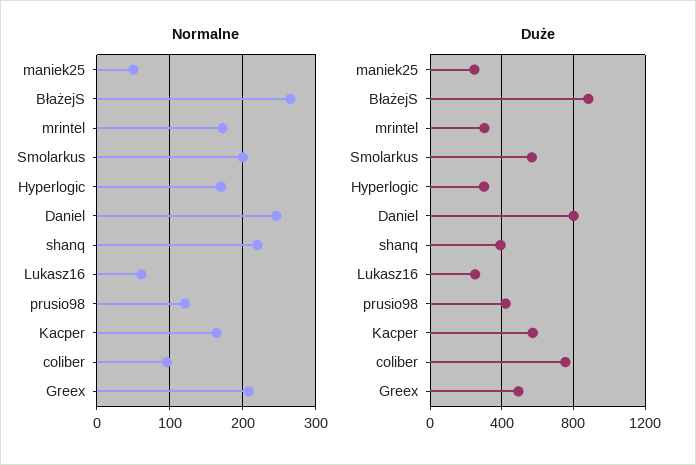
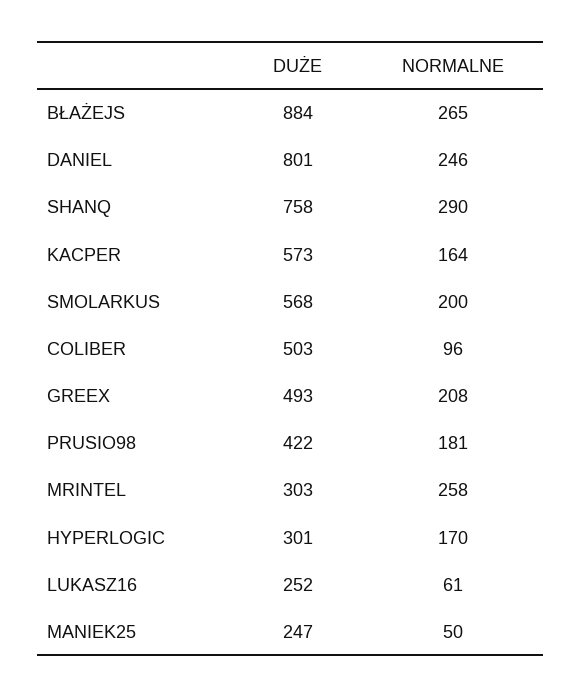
  {
    "Normalne": {
      "maniek25": 50,
      "BłażejS": 265,
-     "mrintel": 170,
+     "mrintel": 258,
      "Smolarkus": 200,
      "Hyperlogic": 170,
      "Daniel": 246,
-     "shanq": 220,
+     "shanq": 290,
      "Lukasz16": 61,
-     "prusio98": 120,
+     "prusio98": 181,
      "Kacper": 164,
      "coliber": 96,
      "Greex": 208
    },
    "Duże": {
      "maniek25": 247,
      "BłażejS": 884,
      "mrintel": 303,
      "Smolarkus": 568,
      "Hyperlogic": 301,
      "Daniel": 801,
-     "shanq": 400,
+     "shanq": 758,
      "Lukasz16": 252,
      "prusio98": 422,
      "Kacper": 573,
-     "coliber": 750,
+     "coliber": 503,
      "Greex": 493
    }
  }

